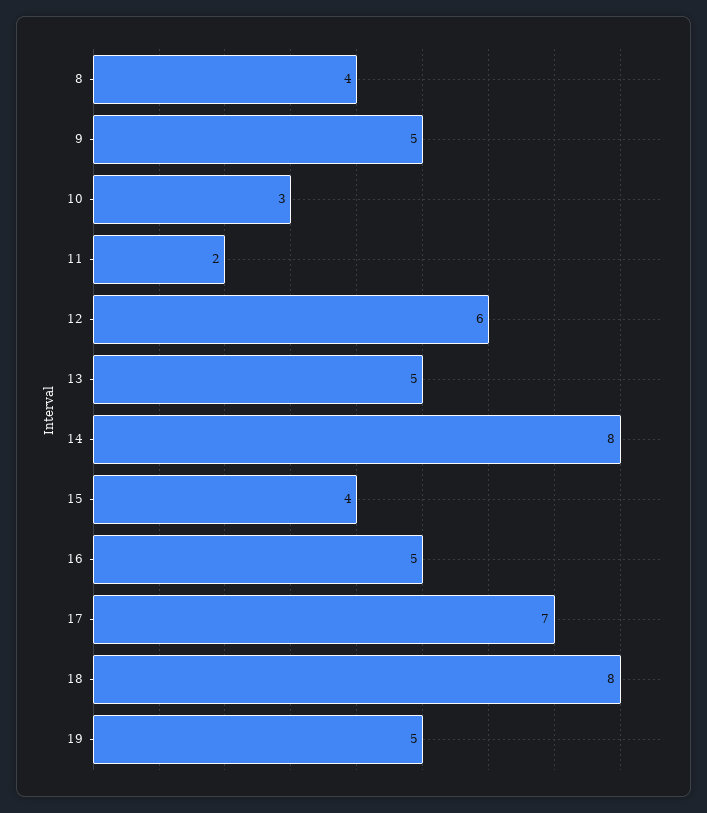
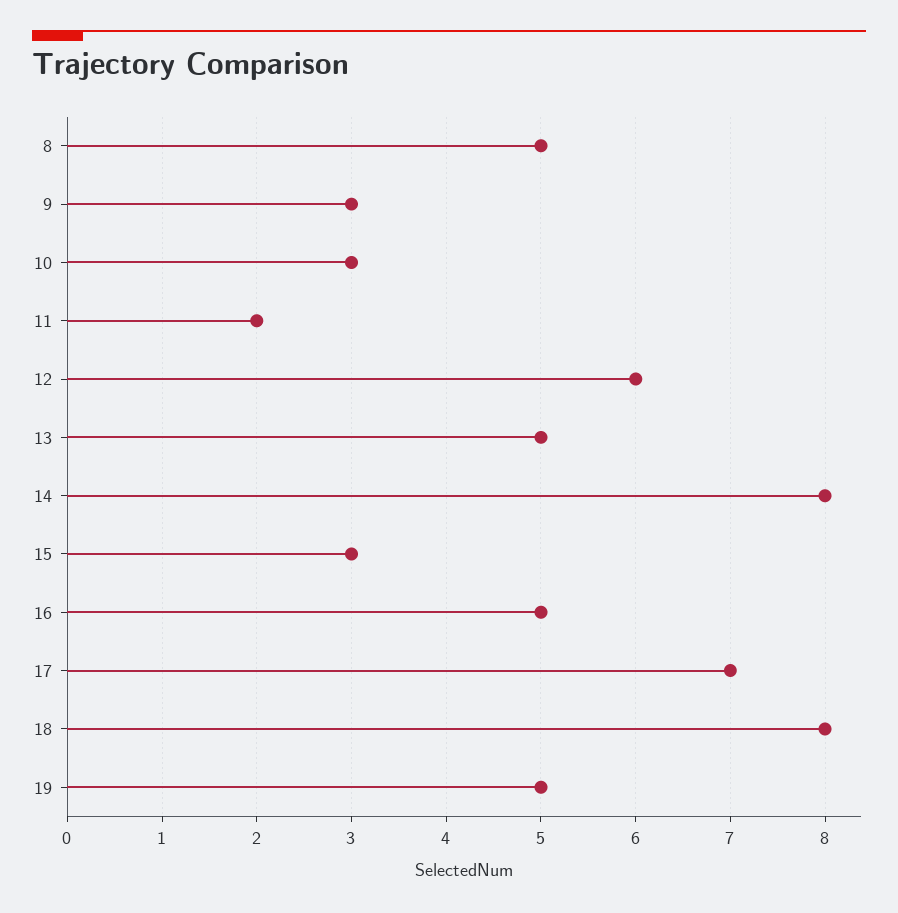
  {
-   "8": 4,
+   "8": 5,
-   "9": 5,
+   "9": 3,
    "10": 3,
    "11": 2,
    "12": 6,
    "13": 5,
    "14": 8,
-   "15": 4,
+   "15": 3,
    "16": 5,
    "17": 7,
    "18": 8,
    "19": 5
  }

